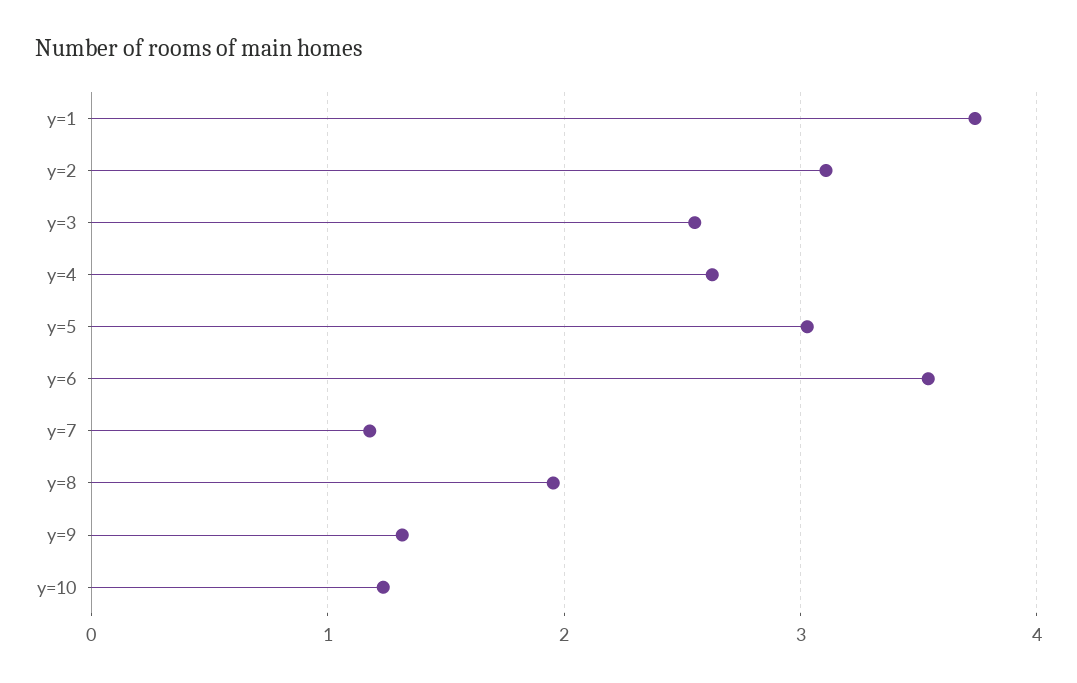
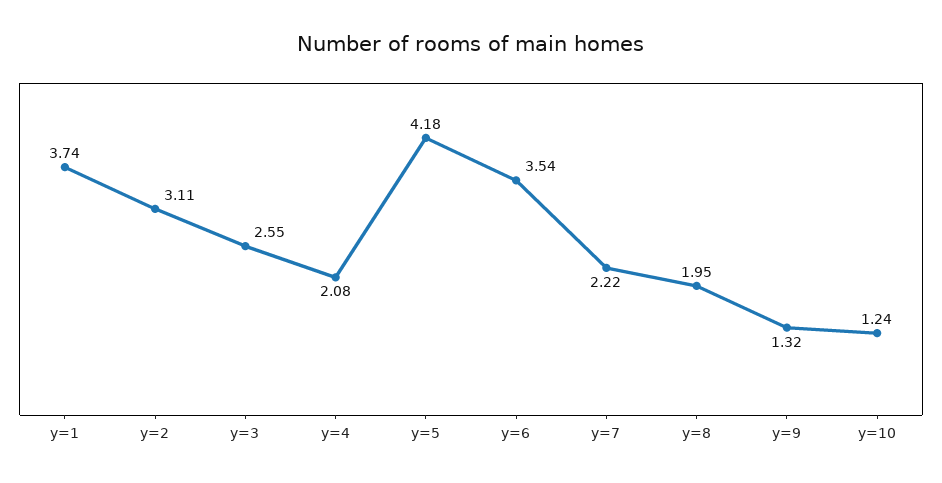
  {
    "y=1": 3.74,
    "y=2": 3.11,
    "y=3": 2.55,
-   "y=4": 2.6,
+   "y=4": 2.08,
-   "y=5": 3,
+   "y=5": 4.18,
    "y=6": 3.54,
-   "y=7": 1.2,
+   "y=7": 2.22,
    "y=8": 1.95,
    "y=9": 1.32,
    "y=10": 1.24
  }

